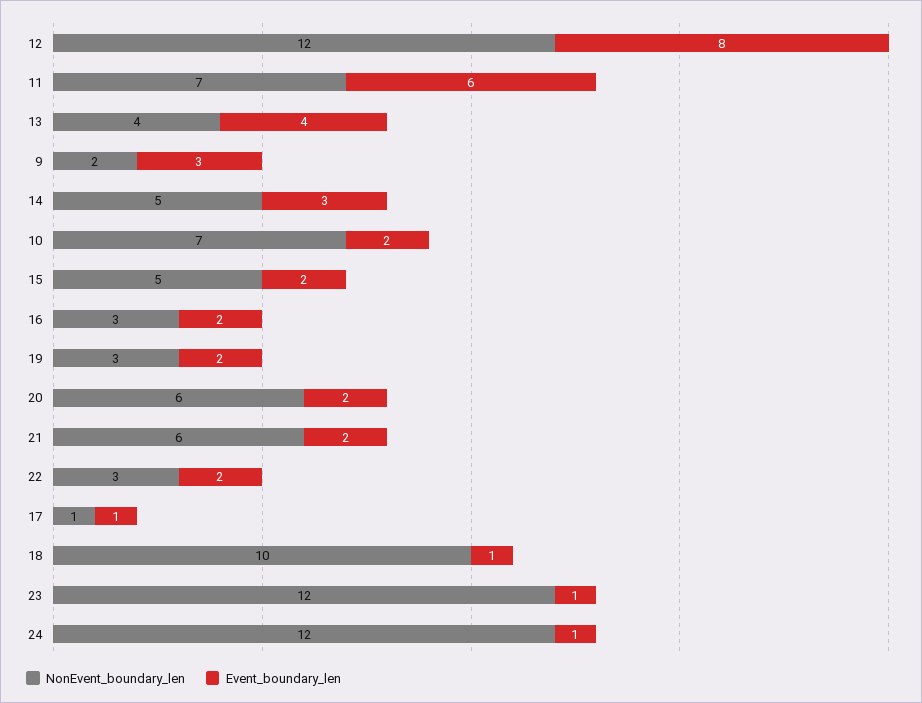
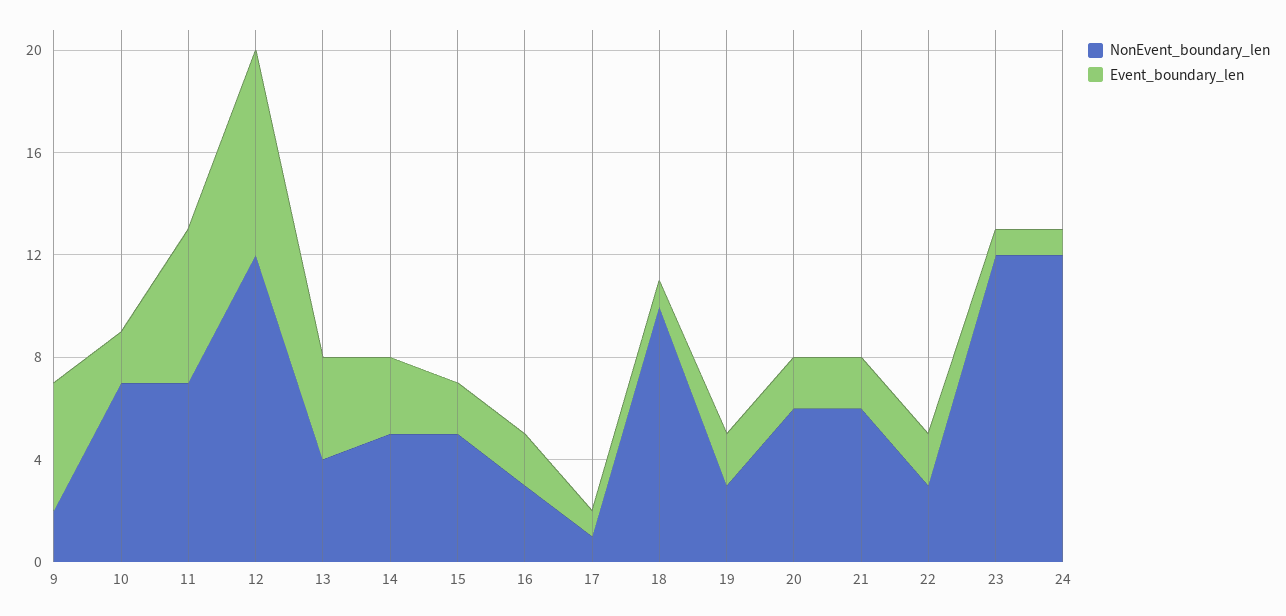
  {
    "NonEvent_boundary_len": {
      "12": 12,
      "11": 7,
      "13": 4,
      "9": 2,
      "14": 5,
      "10": 7,
      "15": 5,
      "16": 3,
      "19": 3,
      "20": 6,
      "21": 6,
      "22": 3,
      "17": 1,
      "18": 10,
      "23": 12,
      "24": 12
    },
    "Event_boundary_len": {
      "12": 8,
      "11": 6,
      "13": 4,
-     "9": 3,
+     "9": 5,
      "14": 3,
      "10": 2,
      "15": 2,
      "16": 2,
      "19": 2,
      "20": 2,
      "21": 2,
      "22": 2,
      "17": 1,
      "18": 1,
      "23": 1,
      "24": 1
    }
  }

